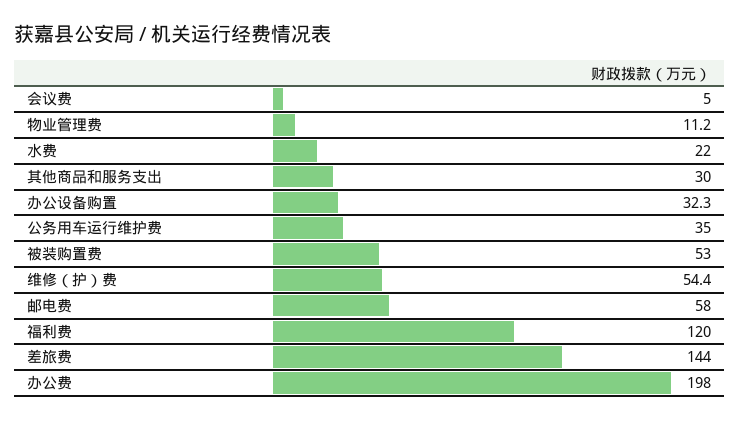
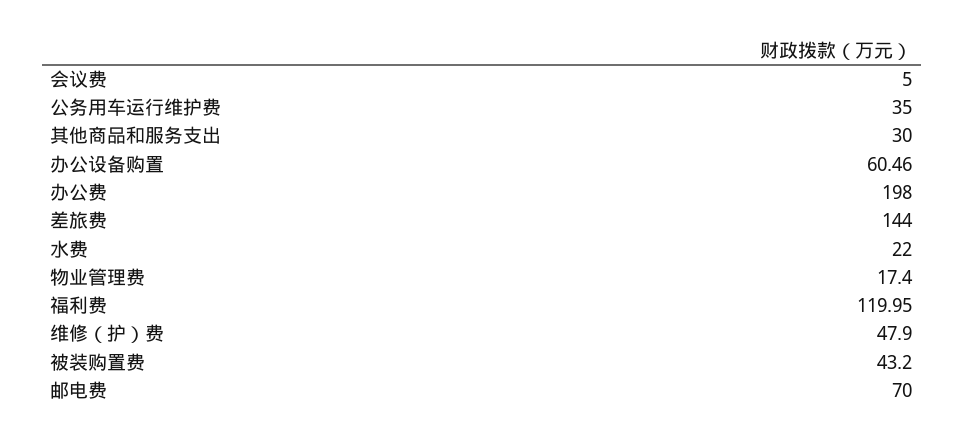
  {
    "会议费": 5,
-   "物业管理费": 11.2,
+   "物业管理费": 17.4,
    "水费": 22,
    "其他商品和服务支出": 30,
-   "办公设备购置": 32.3,
+   "办公设备购置": 60.46,
    "公务用车运行维护费": 35,
-   "被装购置费": 53,
+   "被装购置费": 43.2,
-   "维修（护）费": 54.4,
+   "维修（护）费": 47.9,
-   "邮电费": 58,
+   "邮电费": 70,
    "福利费": 119.95,
    "差旅费": 144,
    "办公费": 198
  }

